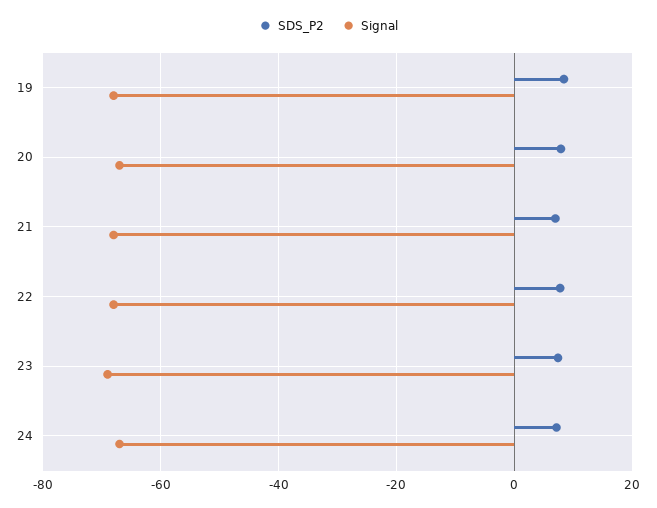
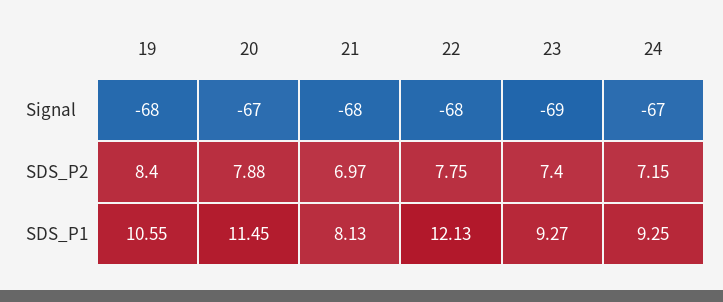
  {
    "SDS_P2": {
      "19": 8.4,
      "20": 7.88,
      "21": 6.97,
      "22": 7.75,
      "23": 7.4,
      "24": 7.15
    },
    "Signal": {
      "19": -68,
      "20": -67,
      "21": -68,
      "22": -68,
      "23": -69,
      "24": -67
-   }
+   },
+   "SDS_P1": {
+     "19": 10.55,
+     "20": 11.45,
+     "21": 8.13,
+     "22": 12.13,
+     "23": 9.27,
+     "24": 9.25
+   }
  }

